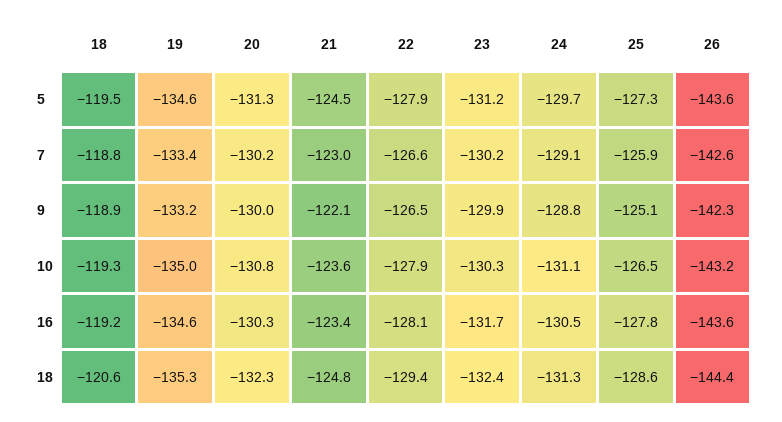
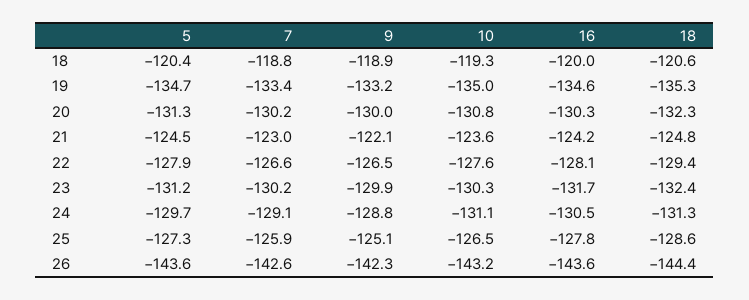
  {
    "18": {
-     "5": -119.5,
+     "5": -120.4,
      "7": -118.8,
      "9": -118.9,
      "10": -119.3,
-     "16": -119.2,
+     "16": -120,
      "18": -120.6
    },
    "19": {
-     "5": -134.6,
+     "5": -134.7,
      "7": -133.4,
      "9": -133.2,
      "10": -135,
      "16": -134.6,
      "18": -135.3
    },
    "20": {
      "5": -131.3,
      "7": -130.2,
      "9": -130,
      "10": -130.8,
      "16": -130.3,
      "18": -132.3
    },
    "21": {
      "5": -124.5,
      "7": -123,
      "9": -122.1,
      "10": -123.6,
-     "16": -123.4,
+     "16": -124.2,
      "18": -124.8
    },
    "22": {
      "5": -127.9,
      "7": -126.6,
      "9": -126.5,
-     "10": -127.9,
+     "10": -127.6,
      "16": -128.1,
      "18": -129.4
    },
    "23": {
      "5": -131.2,
      "7": -130.2,
      "9": -129.9,
      "10": -130.3,
      "16": -131.7,
      "18": -132.4
    },
    "24": {
      "5": -129.7,
      "7": -129.1,
      "9": -128.8,
      "10": -131.1,
      "16": -130.5,
      "18": -131.3
    },
    "25": {
      "5": -127.3,
      "7": -125.9,
      "9": -125.1,
      "10": -126.5,
      "16": -127.8,
      "18": -128.6
    },
    "26": {
      "5": -143.6,
      "7": -142.6,
      "9": -142.3,
      "10": -143.2,
      "16": -143.6,
      "18": -144.4
    }
  }

